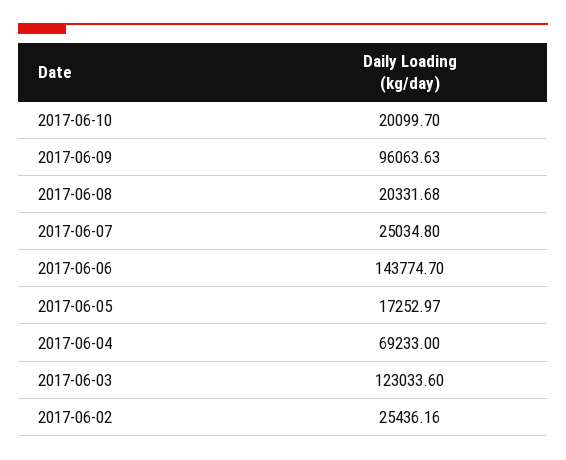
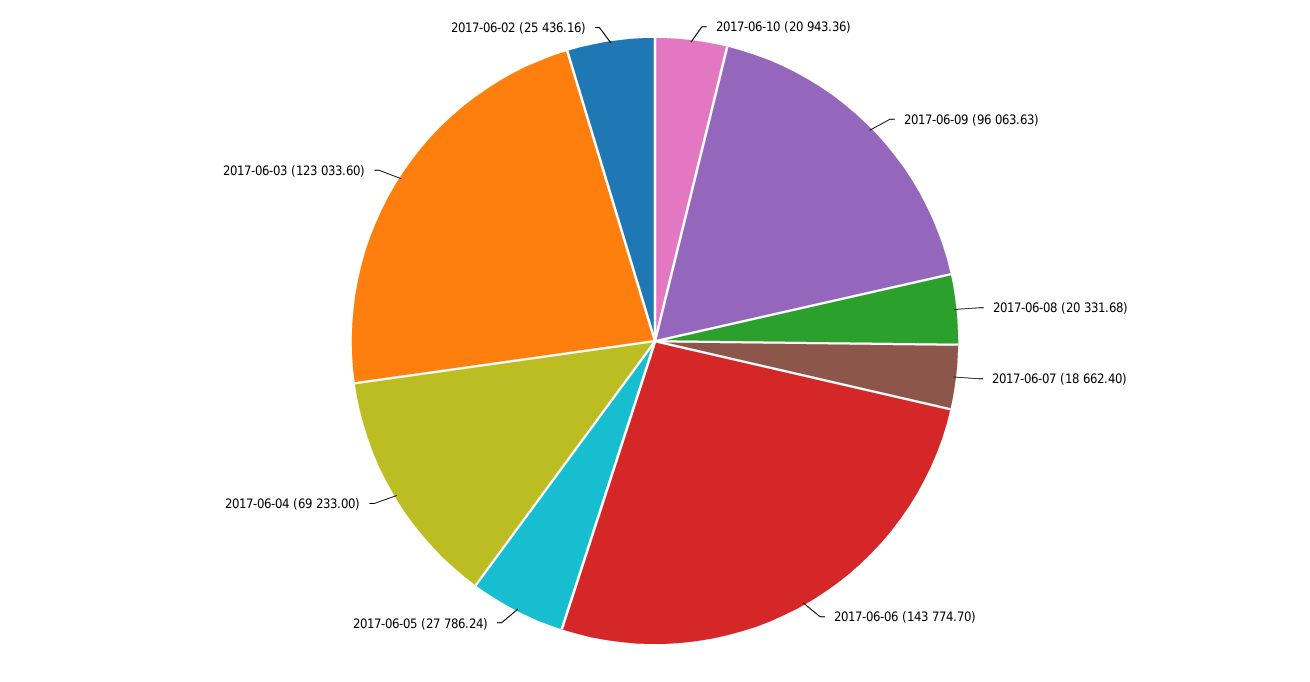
  {
-   "2017-06-10": 20099.7,
+   "2017-06-10": 20943.36,
    "2017-06-09": 96063.63,
    "2017-06-08": 20331.68,
-   "2017-06-07": 25034.8,
+   "2017-06-07": 18662.4,
    "2017-06-06": 143774.7,
-   "2017-06-05": 17252.97,
+   "2017-06-05": 27786.24,
    "2017-06-04": 69233,
    "2017-06-03": 123033.6,
    "2017-06-02": 25436.16
  }

